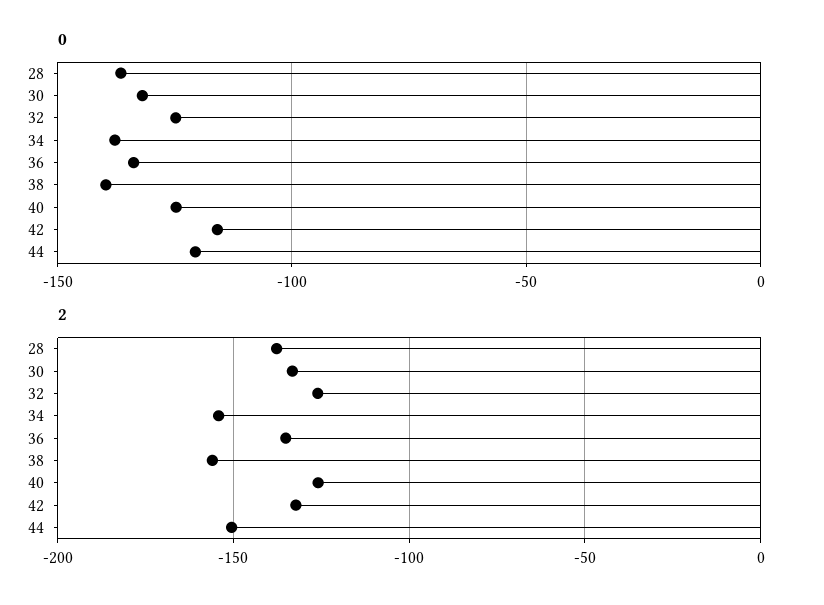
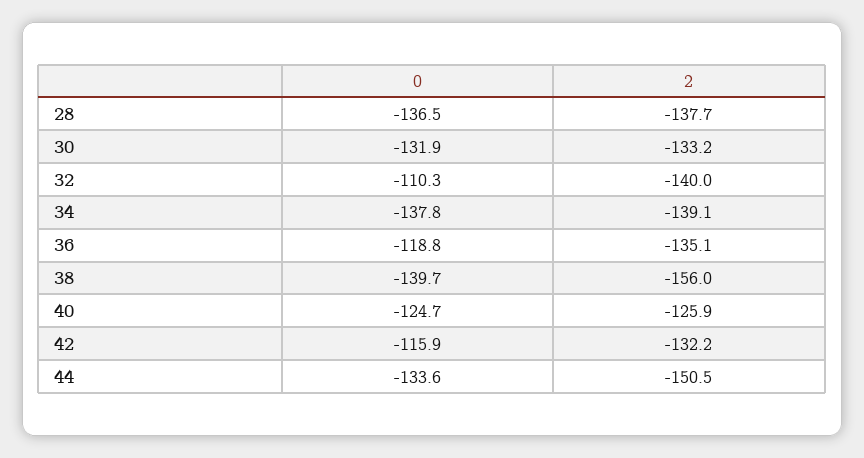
  {
    "0": {
      "28": -136.5,
      "30": -131.9,
-     "32": -125,
+     "32": -110.3,
      "34": -137.8,
-     "36": -135,
+     "36": -118.8,
      "38": -139.7,
      "40": -124.7,
      "42": -115.9,
-     "44": -120
+     "44": -133.6
    },
    "2": {
      "28": -137.7,
      "30": -133.2,
-     "32": -125,
+     "32": -140,
-     "34": -155,
+     "34": -139.1,
      "36": -135.1,
      "38": -156,
      "40": -125.9,
      "42": -132.2,
      "44": -150.5
    }
  }

